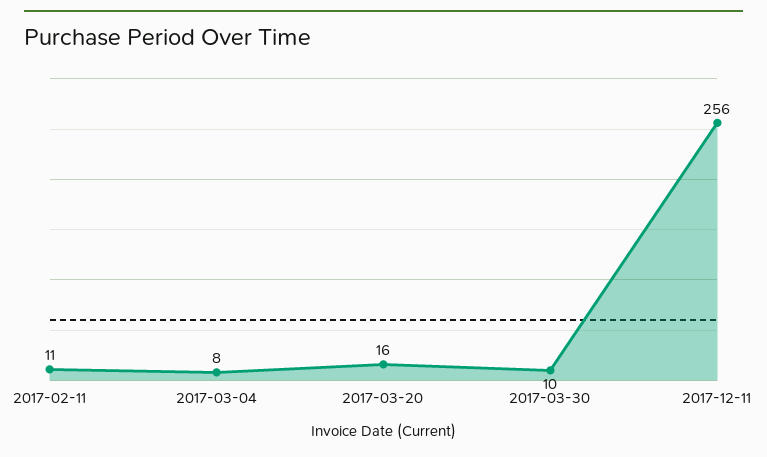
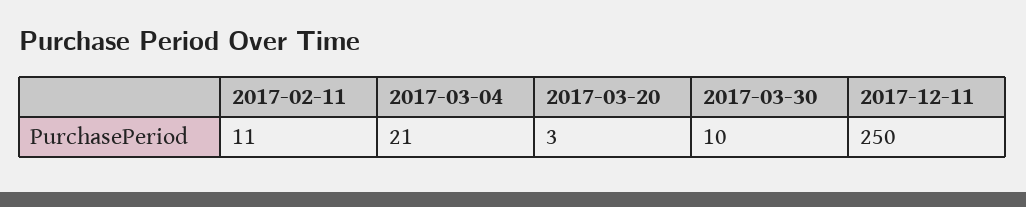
  {
    "2017-02-11": 11,
-   "2017-03-04": 8,
+   "2017-03-04": 21,
-   "2017-03-20": 16,
+   "2017-03-20": 3,
    "2017-03-30": 10,
-   "2017-12-11": 256
+   "2017-12-11": 250
  }

